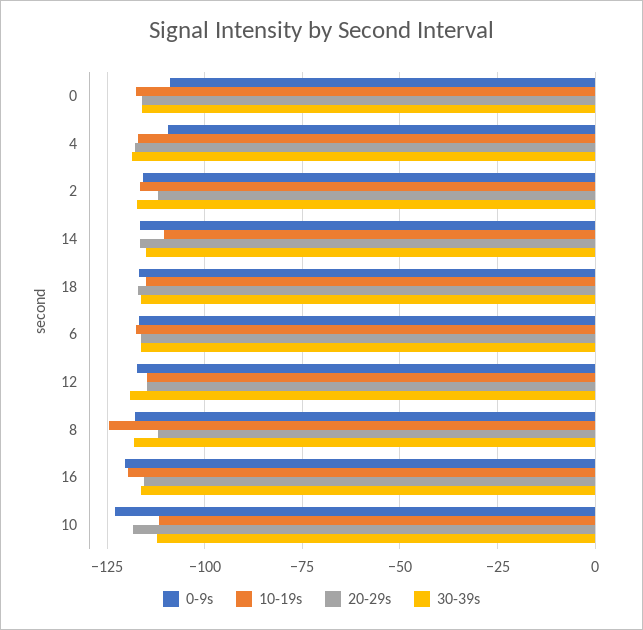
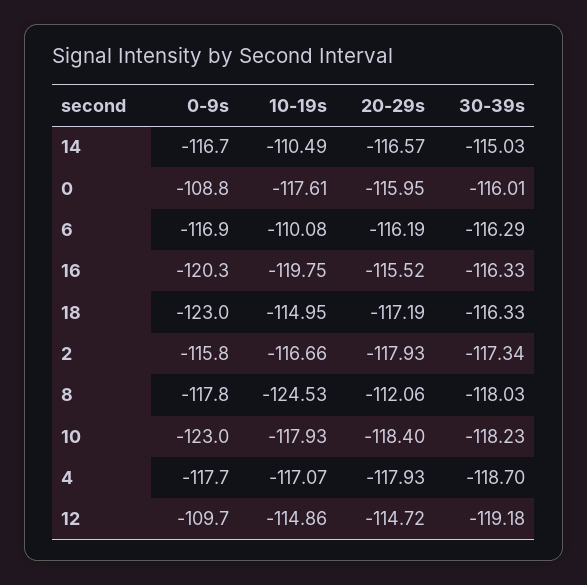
  {
    "0-9s": {
      "0": -108.8,
-     "4": -110,
+     "4": -117.7,
      "2": -115.8,
      "14": -116.7,
-     "18": -117.5,
+     "18": -123,
      "6": -116.9,
-     "12": -117.5,
+     "12": -109.7,
      "8": -117.8,
      "16": -120.3,
      "10": -123
    },
    "10-19s": {
      "0": -117.61,
      "4": -117.07,
      "2": -116.66,
      "14": -110.49,
      "18": -114.95,
-     "6": -117.5,
+     "6": -110.08,
      "12": -114.86,
      "8": -124.53,
      "16": -119.75,
-     "10": -112.5
+     "10": -117.93
    },
    "20-29s": {
      "0": -115.95,
      "4": -117.93,
-     "2": -112.5,
+     "2": -117.93,
      "14": -116.57,
      "18": -117.19,
      "6": -116.19,
      "12": -114.72,
      "8": -112.06,
      "16": -115.52,
      "10": -118.4
    },
    "30-39s": {
      "0": -116.01,
      "4": -118.7,
      "2": -117.34,
      "14": -115.03,
      "18": -116.33,
      "6": -116.29,
      "12": -119.18,
      "8": -118.03,
      "16": -116.33,
-     "10": -112.5
+     "10": -118.23
    }
  }

